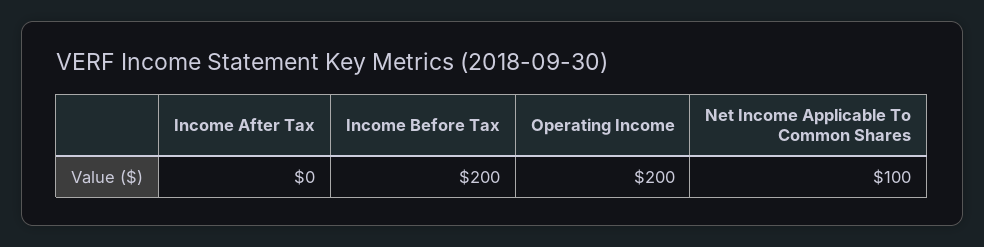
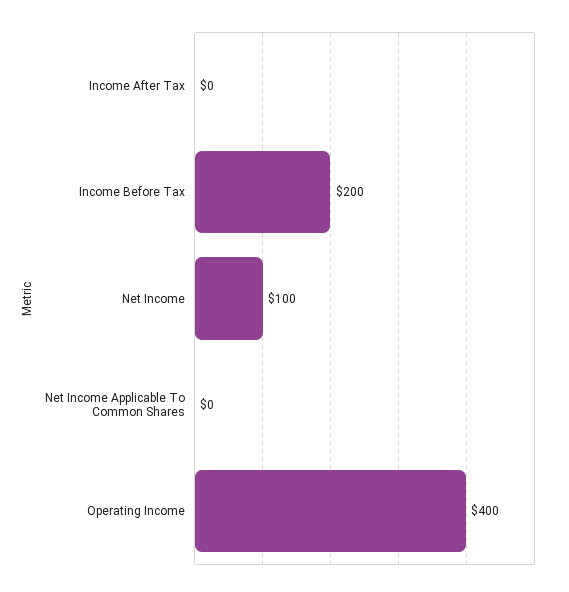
  {
    "Income After Tax": 0,
    "Income Before Tax": 200,
-   "Operating Income": 200,
+   "Operating Income": 400,
-   "Net Income Applicable To Common Shares": 100
+   "Net Income Applicable To Common Shares": 0,
+   "Net Income": 100
  }

